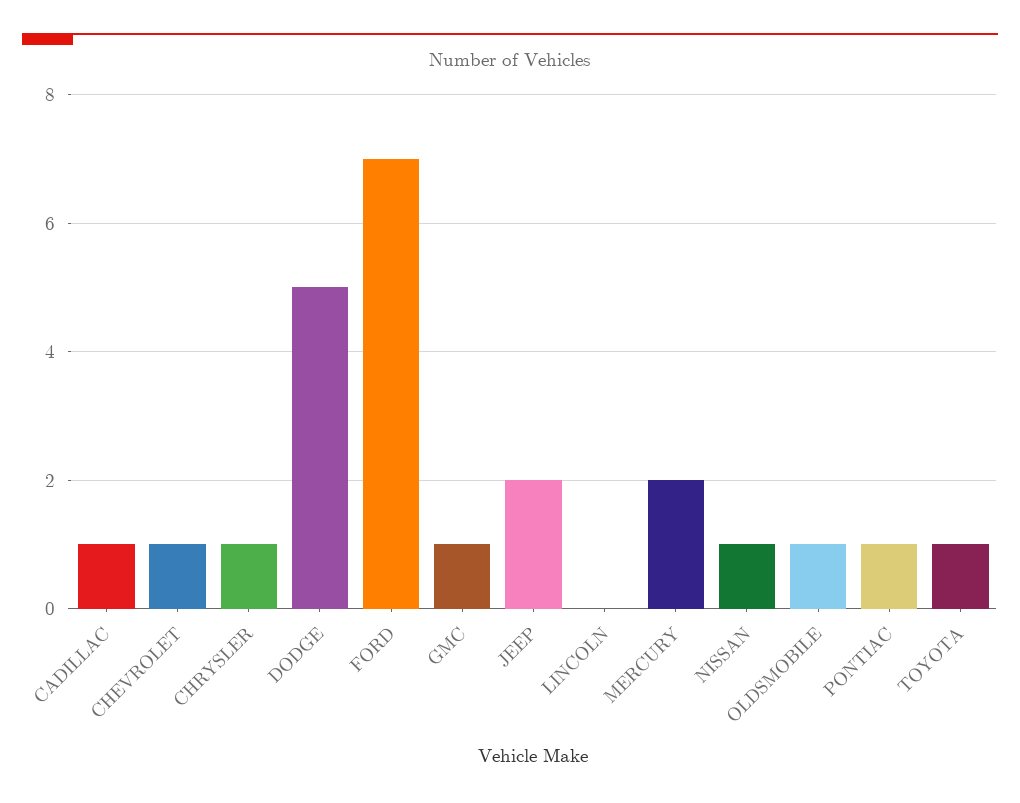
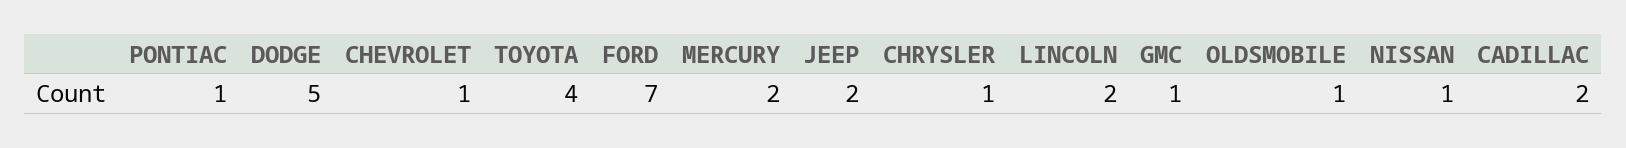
  {
-   "CADILLAC": 1,
+   "CADILLAC": 2,
    "CHEVROLET": 1,
    "CHRYSLER": 1,
    "DODGE": 5,
    "FORD": 7,
    "GMC": 1,
    "JEEP": 2,
-   "LINCOLN": 0,
+   "LINCOLN": 2,
    "MERCURY": 2,
    "NISSAN": 1,
    "OLDSMOBILE": 1,
    "PONTIAC": 1,
-   "TOYOTA": 1
+   "TOYOTA": 4
  }

